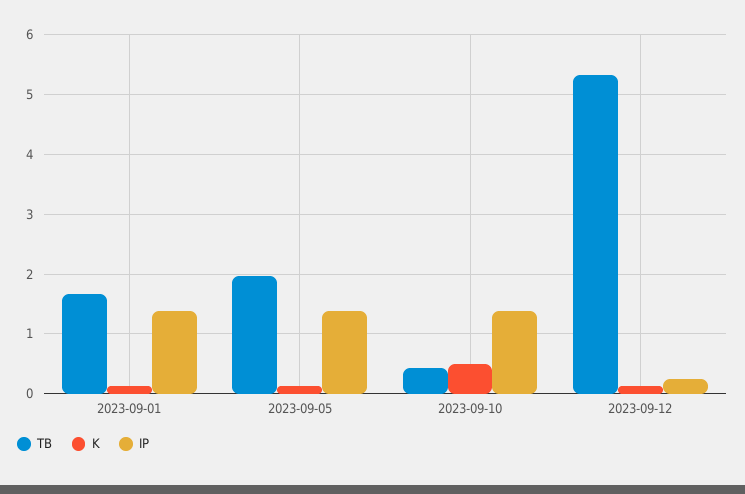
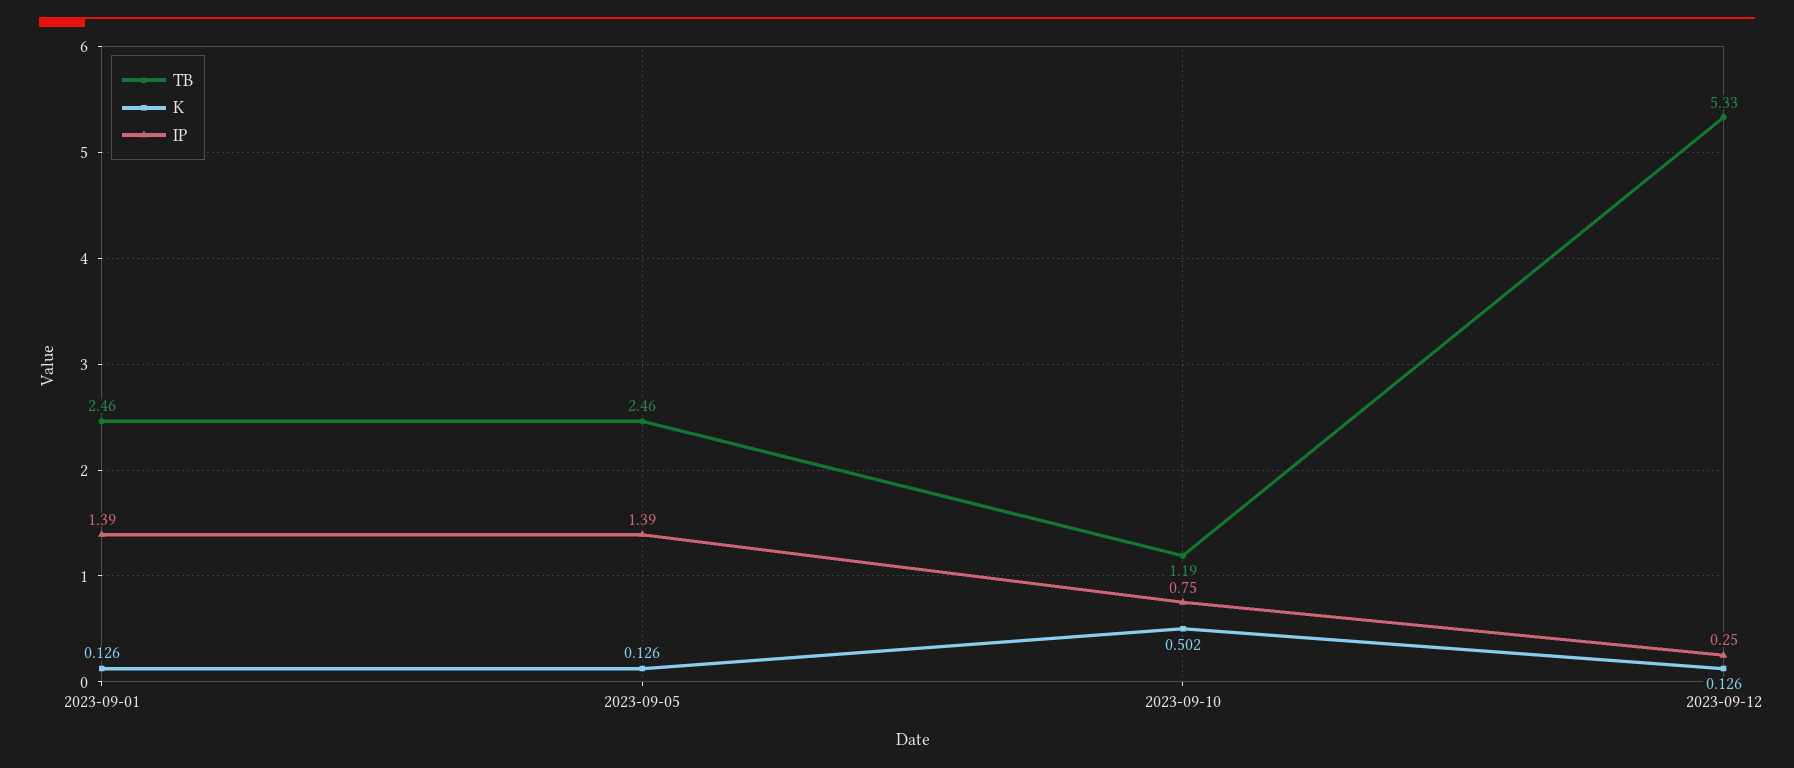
  {
    "TB": {
-     "2023-09-01": 1.6,
+     "2023-09-01": 2.46,
-     "2023-09-05": 2,
+     "2023-09-05": 2.46,
-     "2023-09-10": 0.4,
+     "2023-09-10": 1.19,
      "2023-09-12": 5.33
    },
    "K": {
      "2023-09-01": 0.126,
      "2023-09-05": 0.126,
      "2023-09-10": 0.502,
      "2023-09-12": 0.126
    },
    "IP": {
      "2023-09-01": 1.39,
      "2023-09-05": 1.39,
-     "2023-09-10": 1.4,
+     "2023-09-10": 0.75,
      "2023-09-12": 0.25
    }
  }

